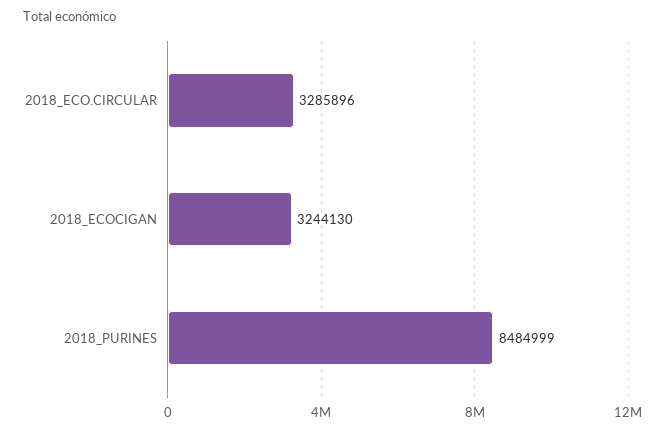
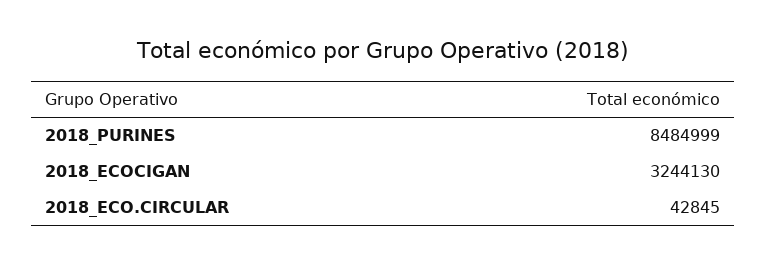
  {
-   "2018_ECO.CIRCULAR": 3285896,
+   "2018_ECO.CIRCULAR": 42845,
    "2018_ECOCIGAN": 3244130,
    "2018_PURINES": 8484999
  }

